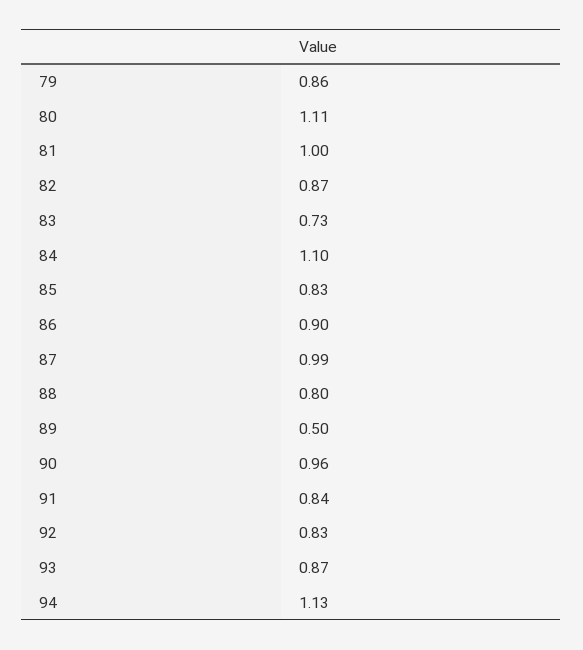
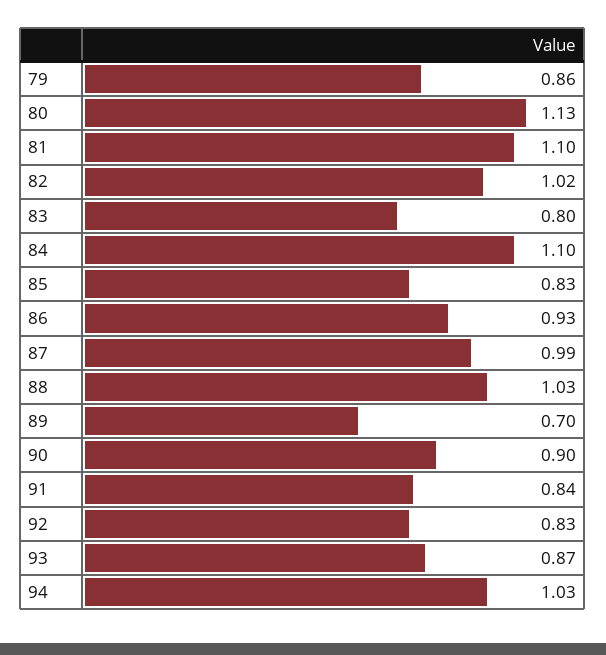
  {
    "79": 0.86,
-   "80": 1.11,
+   "80": 1.13,
-   "81": 1,
+   "81": 1.1,
-   "82": 0.87,
+   "82": 1.02,
-   "83": 0.73,
+   "83": 0.8,
    "84": 1.1,
    "85": 0.83,
-   "86": 0.9,
+   "86": 0.93,
    "87": 0.99,
-   "88": 0.8,
+   "88": 1.03,
-   "89": 0.5,
+   "89": 0.7,
-   "90": 0.96,
+   "90": 0.9,
    "91": 0.84,
    "92": 0.83,
    "93": 0.87,
-   "94": 1.13
+   "94": 1.03
  }

